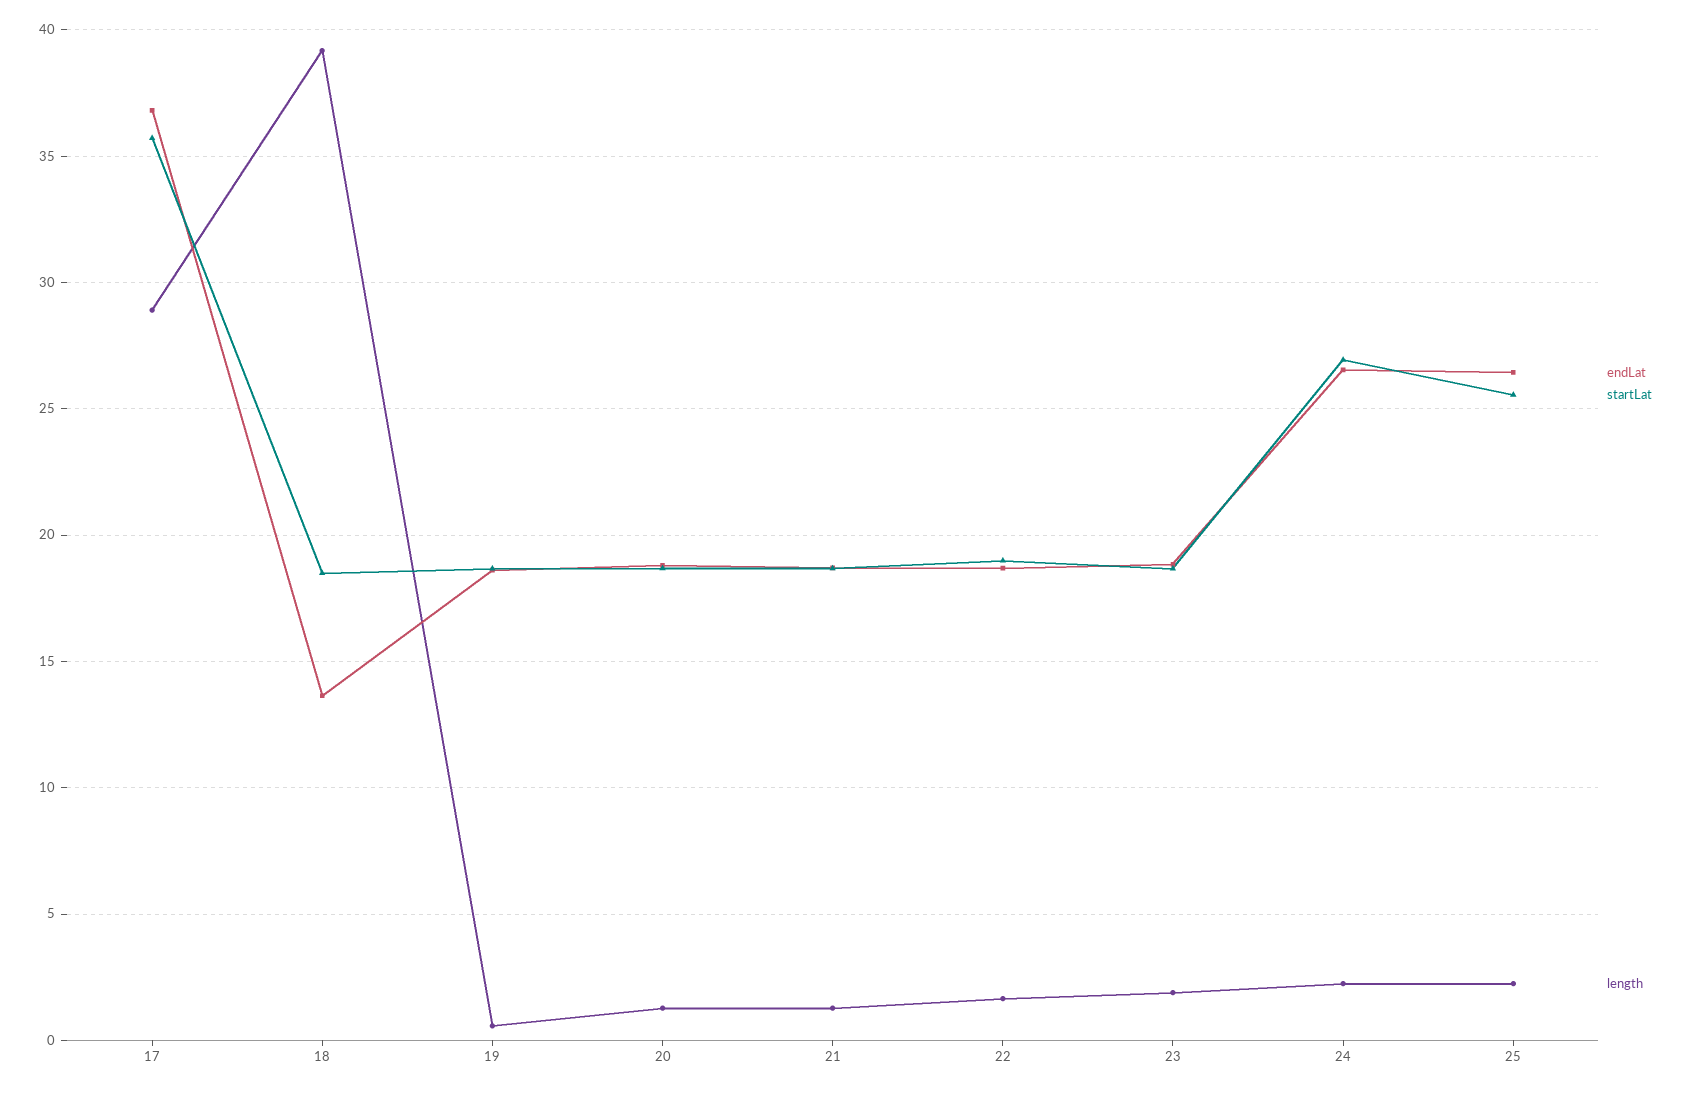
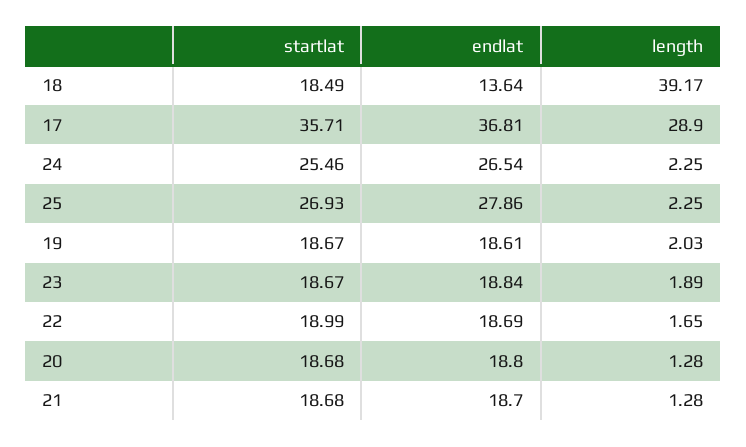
  {
    "endLat": {
      "17": 36.81,
      "18": 13.64,
      "19": 18.61,
      "20": 18.8,
      "21": 18.7,
      "22": 18.69,
      "23": 18.84,
      "24": 26.54,
-     "25": 26.5
+     "25": 27.86
    },
    "startLat": {
      "17": 35.71,
      "18": 18.49,
      "19": 18.67,
      "20": 18.68,
      "21": 18.68,
      "22": 18.99,
      "23": 18.67,
-     "24": 27,
+     "24": 25.46,
-     "25": 25.5
+     "25": 26.93
    },
    "length": {
      "17": 28.9,
      "18": 39.17,
-     "19": 0.5,
+     "19": 2.03,
      "20": 1.28,
      "21": 1.28,
      "22": 1.65,
      "23": 1.89,
      "24": 2.25,
      "25": 2.25
    }
  }

